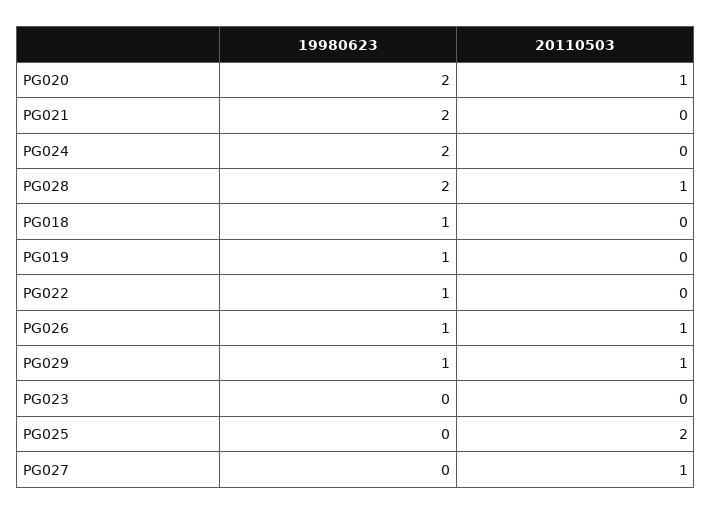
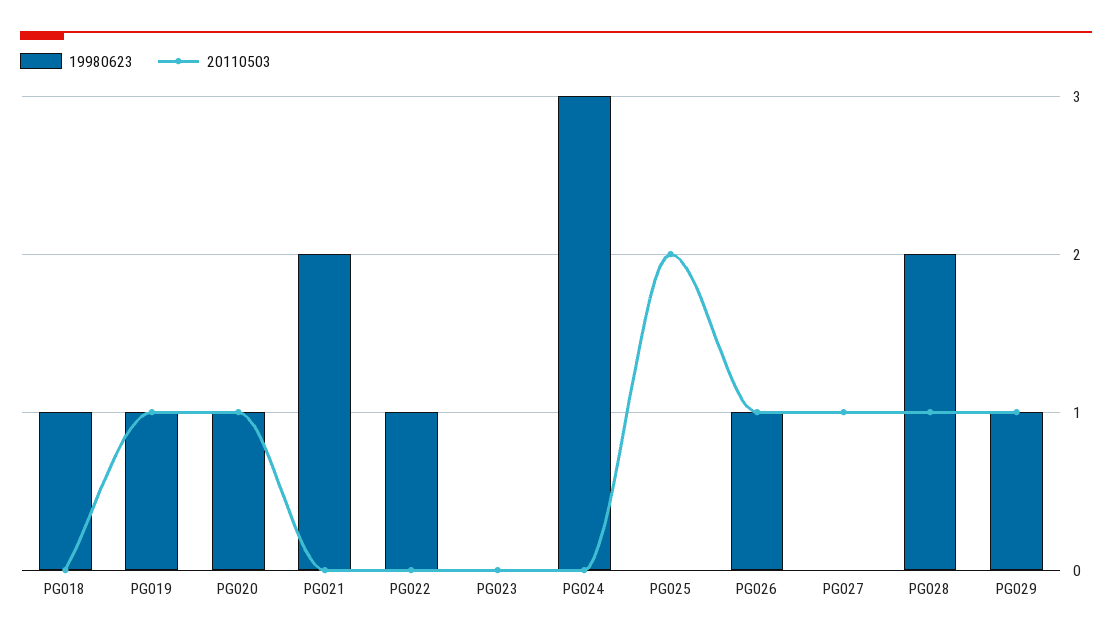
  {
    "19980623": {
-     "PG020": 2,
+     "PG020": 1,
      "PG021": 2,
-     "PG024": 2,
+     "PG024": 3,
      "PG028": 2,
      "PG018": 1,
      "PG019": 1,
      "PG022": 1,
      "PG026": 1,
      "PG029": 1,
      "PG023": 0,
      "PG025": 0,
      "PG027": 0
    },
    "20110503": {
      "PG020": 1,
      "PG021": 0,
      "PG024": 0,
      "PG028": 1,
      "PG018": 0,
-     "PG019": 0,
+     "PG019": 1,
      "PG022": 0,
      "PG026": 1,
      "PG029": 1,
      "PG023": 0,
      "PG025": 2,
      "PG027": 1
    }
  }

